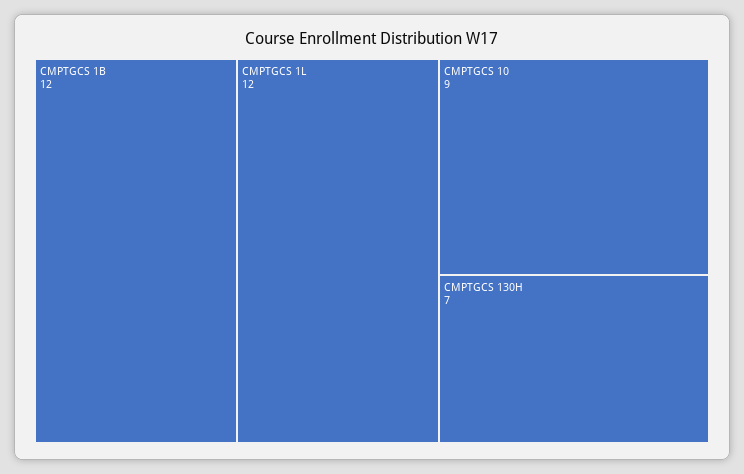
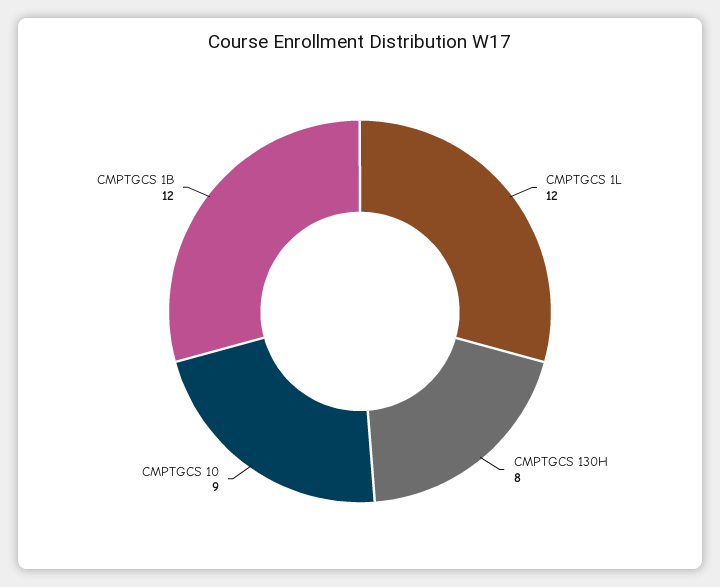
  {
    "CMPTGCS 1B": 12,
    "CMPTGCS 1L": 12,
    "CMPTGCS 10": 9,
-   "CMPTGCS 130H": 7
+   "CMPTGCS 130H": 8
  }

